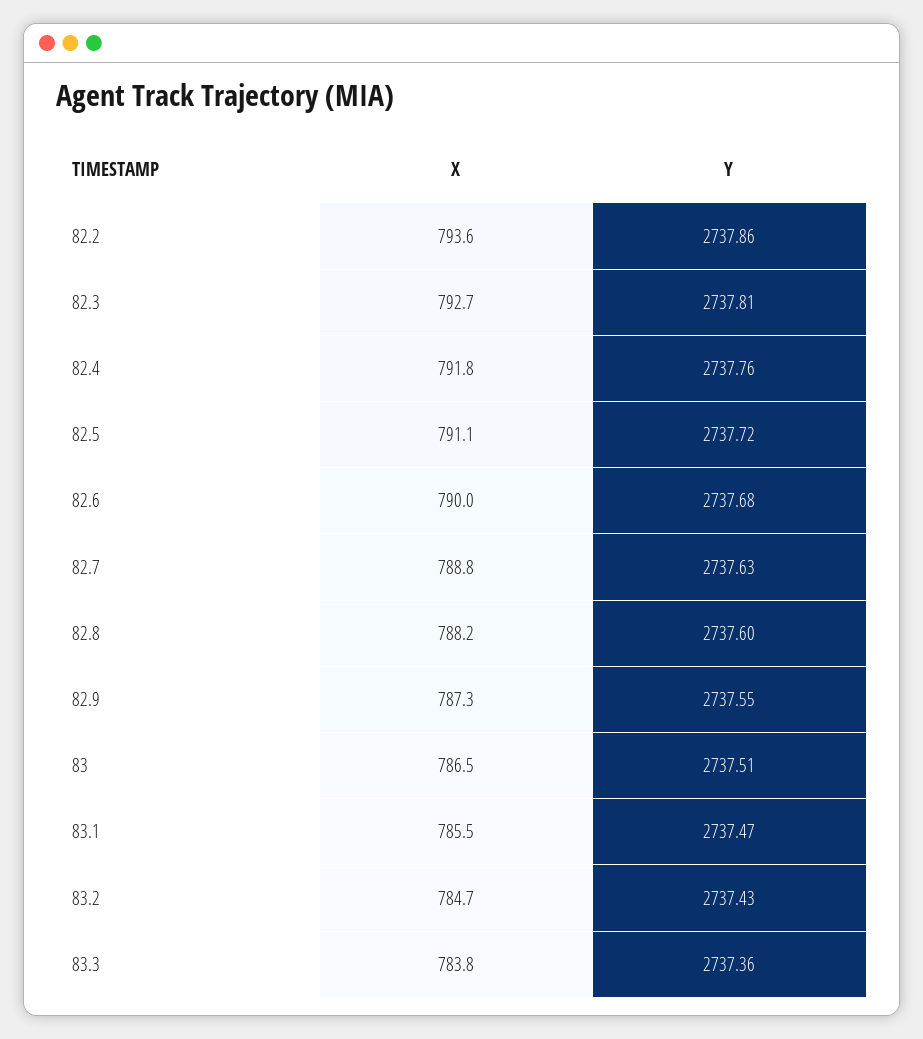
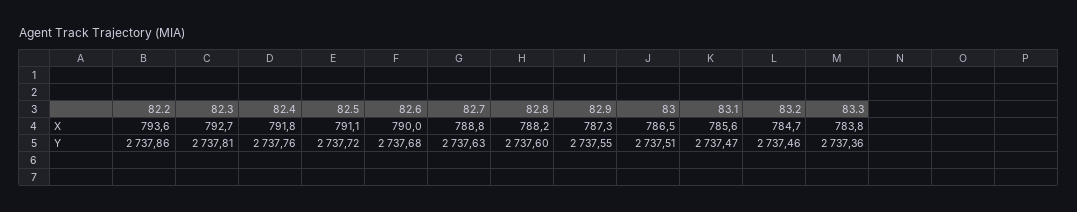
  {
    "X": {
      "82.2": 793.6,
      "82.3": 792.7,
      "82.4": 791.8,
      "82.5": 791.1,
      "82.6": 790,
      "82.7": 788.8,
      "82.8": 788.2,
      "82.9": 787.3,
      "83": 786.5,
-     "83.1": 785.5,
+     "83.1": 785.6,
      "83.2": 784.7,
      "83.3": 783.8
    },
    "Y": {
      "82.2": 2737.86,
      "82.3": 2737.81,
      "82.4": 2737.76,
      "82.5": 2737.72,
      "82.6": 2737.68,
      "82.7": 2737.63,
      "82.8": 2737.6,
      "82.9": 2737.55,
      "83": 2737.51,
      "83.1": 2737.47,
-     "83.2": 2737.43,
+     "83.2": 2737.46,
      "83.3": 2737.36
    }
  }

